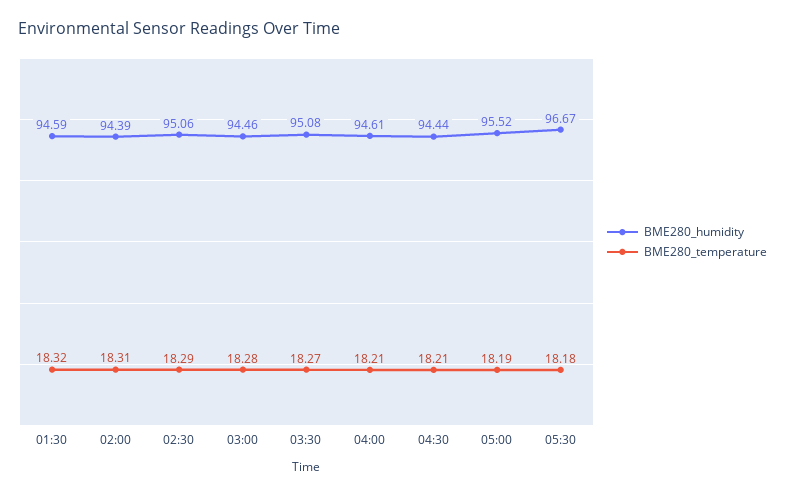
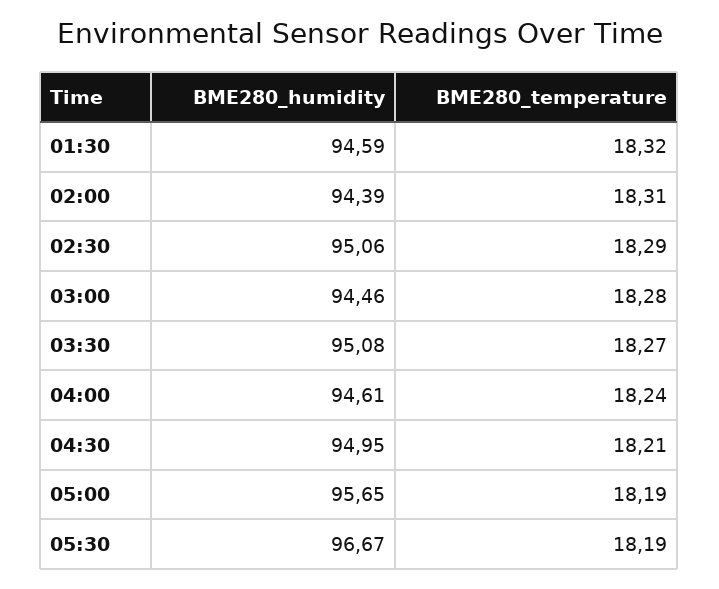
  {
    "BME280_humidity": {
      "01:30": 94.59,
      "02:00": 94.39,
      "02:30": 95.06,
      "03:00": 94.46,
      "03:30": 95.08,
      "04:00": 94.61,
-     "04:30": 94.44,
+     "04:30": 94.95,
-     "05:00": 95.52,
+     "05:00": 95.65,
      "05:30": 96.67
    },
    "BME280_temperature": {
      "01:30": 18.32,
      "02:00": 18.31,
      "02:30": 18.29,
      "03:00": 18.28,
      "03:30": 18.27,
-     "04:00": 18.21,
+     "04:00": 18.24,
      "04:30": 18.21,
      "05:00": 18.19,
-     "05:30": 18.18
+     "05:30": 18.19
    }
  }

